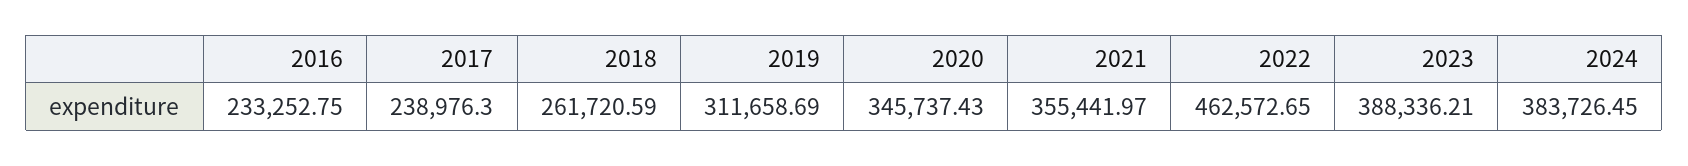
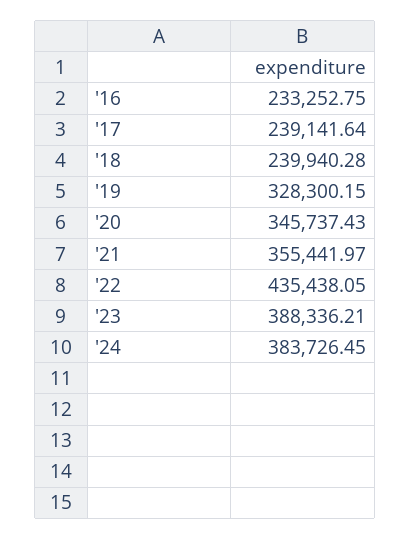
  {
    "2016": 233252.75,
-   "2017": 238976.3,
+   "2017": 239141.64,
-   "2018": 261720.59,
+   "2018": 239940.28,
-   "2019": 311658.69,
+   "2019": 328300.15,
    "2020": 345737.43,
    "2021": 355441.97,
-   "2022": 462572.65,
+   "2022": 435438.05,
    "2023": 388336.21,
    "2024": 383726.45
  }

